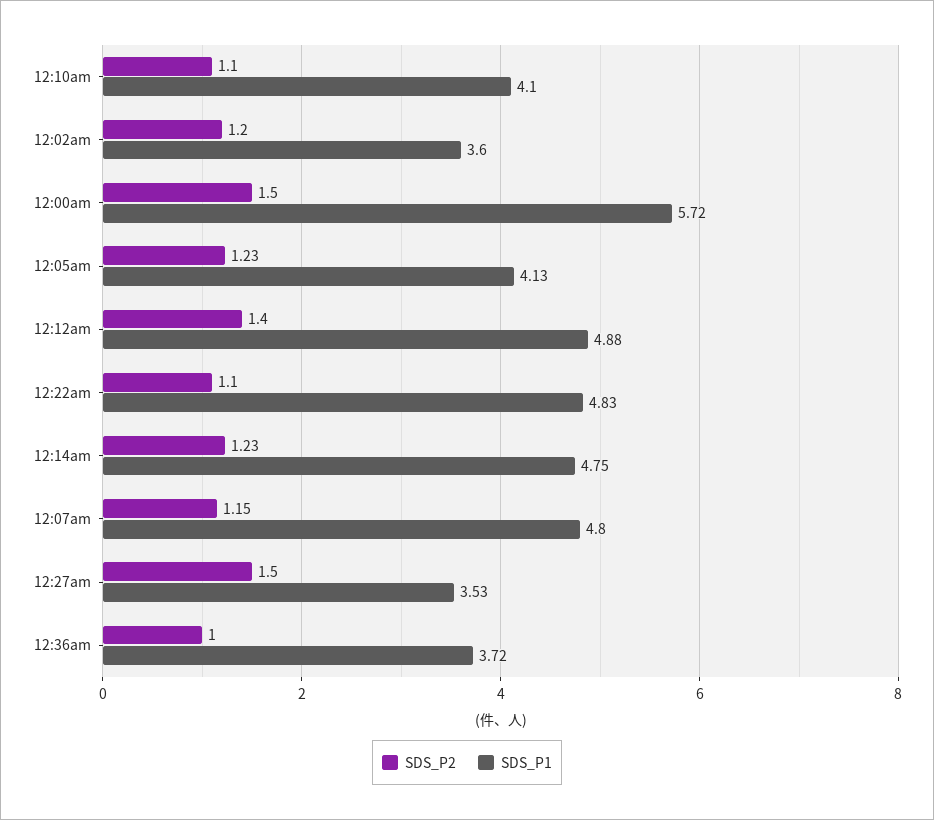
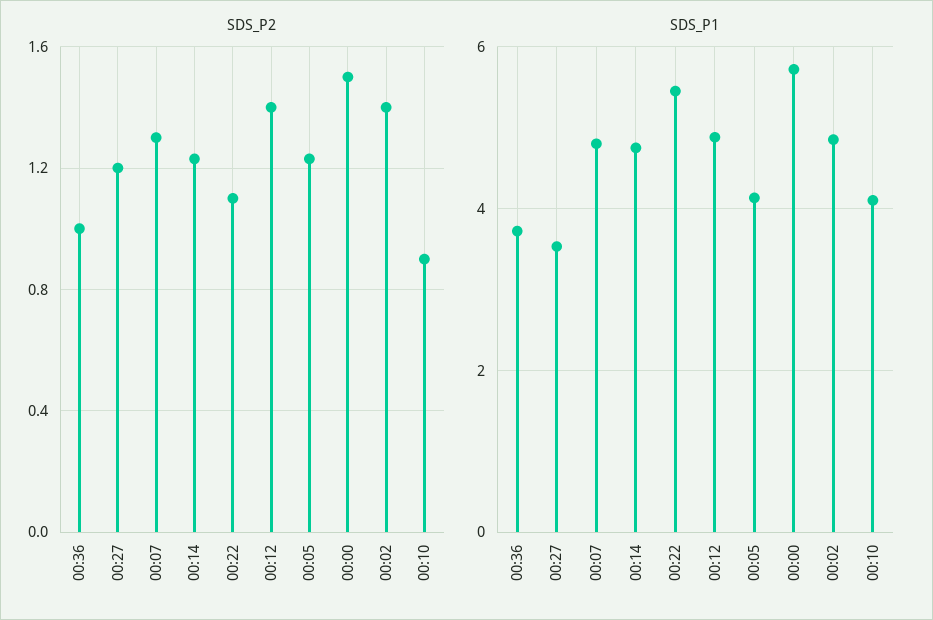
  {
    "SDS_P2": {
-     "12:10am": 1.1,
+     "12:10am": 0.9,
-     "12:02am": 1.2,
+     "12:02am": 1.4,
      "12:00am": 1.5,
      "12:05am": 1.23,
      "12:12am": 1.4,
      "12:22am": 1.1,
      "12:14am": 1.23,
-     "12:07am": 1.15,
+     "12:07am": 1.3,
-     "12:27am": 1.5,
+     "12:27am": 1.2,
      "12:36am": 1
    },
    "SDS_P1": {
      "12:10am": 4.1,
-     "12:02am": 3.6,
+     "12:02am": 4.8,
      "12:00am": 5.72,
      "12:05am": 4.13,
      "12:12am": 4.88,
-     "12:22am": 4.83,
+     "12:22am": 5.4,
      "12:14am": 4.75,
      "12:07am": 4.8,
      "12:27am": 3.53,
      "12:36am": 3.72
    }
  }

